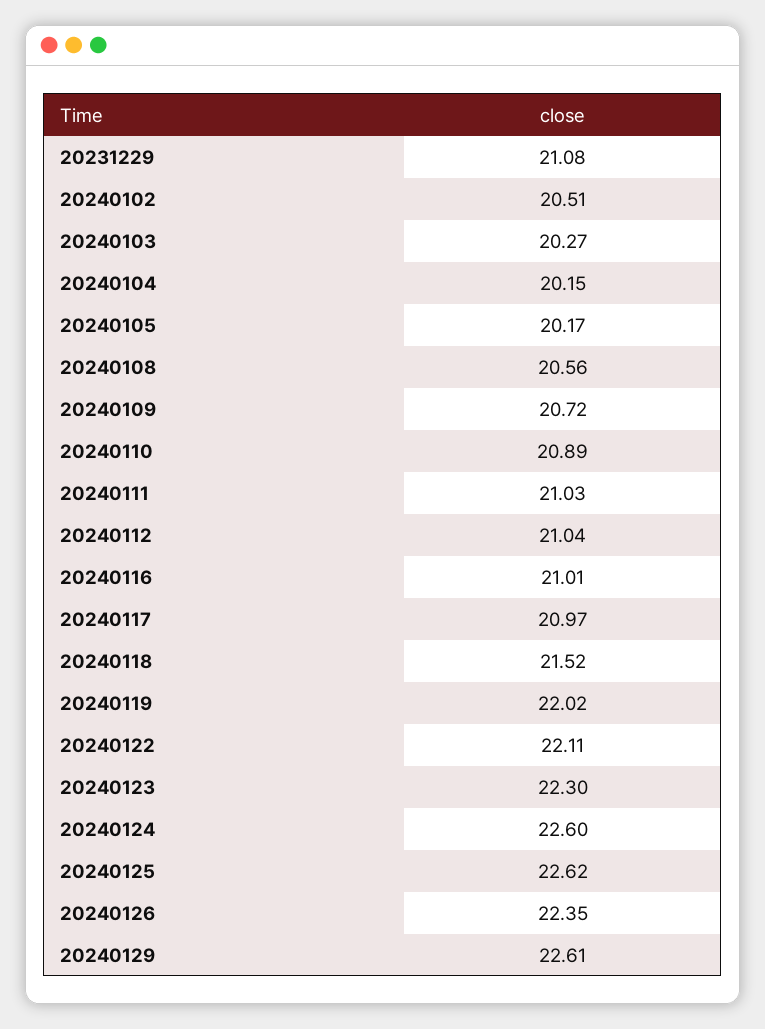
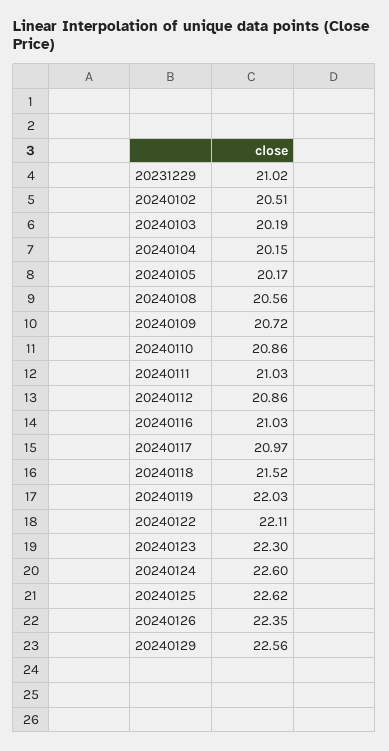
  {
-   "20231229": 21.08,
+   "20231229": 21.02,
    "20240102": 20.51,
-   "20240103": 20.27,
+   "20240103": 20.19,
    "20240104": 20.15,
    "20240105": 20.17,
    "20240108": 20.56,
    "20240109": 20.72,
-   "20240110": 20.89,
+   "20240110": 20.86,
    "20240111": 21.03,
-   "20240112": 21.04,
+   "20240112": 20.86,
-   "20240116": 21.01,
+   "20240116": 21.03,
    "20240117": 20.97,
    "20240118": 21.52,
-   "20240119": 22.02,
+   "20240119": 22.03,
    "20240122": 22.11,
    "20240123": 22.3,
    "20240124": 22.6,
    "20240125": 22.62,
    "20240126": 22.35,
-   "20240129": 22.61
+   "20240129": 22.56
  }

